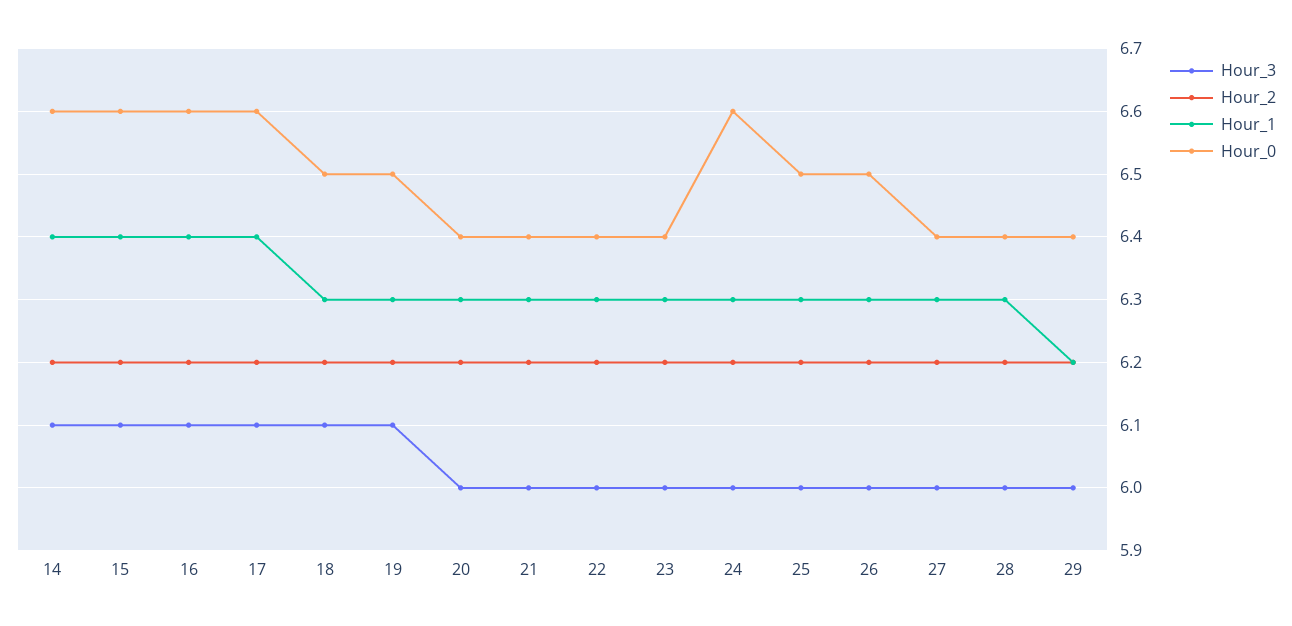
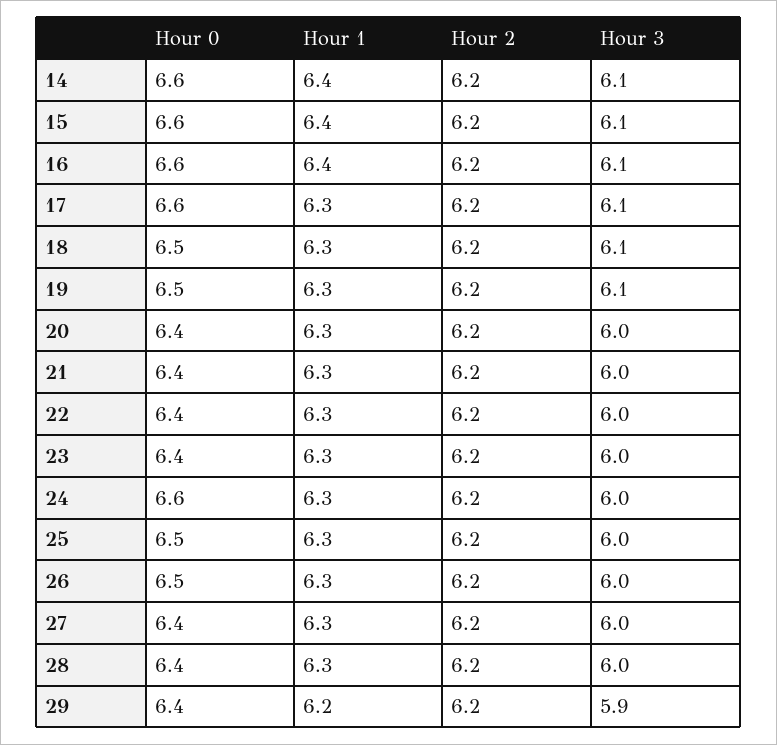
  {
    "Hour_3": {
      "14": 6.1,
      "15": 6.1,
      "16": 6.1,
      "17": 6.1,
      "18": 6.1,
      "19": 6.1,
      "20": 6,
      "21": 6,
      "22": 6,
      "23": 6,
      "24": 6,
      "25": 6,
      "26": 6,
      "27": 6,
      "28": 6,
-     "29": 6
+     "29": 5.9
    },
    "Hour_2": {
      "14": 6.2,
      "15": 6.2,
      "16": 6.2,
      "17": 6.2,
      "18": 6.2,
      "19": 6.2,
      "20": 6.2,
      "21": 6.2,
      "22": 6.2,
      "23": 6.2,
      "24": 6.2,
      "25": 6.2,
      "26": 6.2,
      "27": 6.2,
      "28": 6.2,
      "29": 6.2
    },
    "Hour_1": {
      "14": 6.4,
      "15": 6.4,
      "16": 6.4,
-     "17": 6.4,
+     "17": 6.3,
      "18": 6.3,
      "19": 6.3,
      "20": 6.3,
      "21": 6.3,
      "22": 6.3,
      "23": 6.3,
      "24": 6.3,
      "25": 6.3,
      "26": 6.3,
      "27": 6.3,
      "28": 6.3,
      "29": 6.2
    },
    "Hour_0": {
      "14": 6.6,
      "15": 6.6,
      "16": 6.6,
      "17": 6.6,
      "18": 6.5,
      "19": 6.5,
      "20": 6.4,
      "21": 6.4,
      "22": 6.4,
      "23": 6.4,
      "24": 6.6,
      "25": 6.5,
      "26": 6.5,
      "27": 6.4,
      "28": 6.4,
      "29": 6.4
    }
  }

